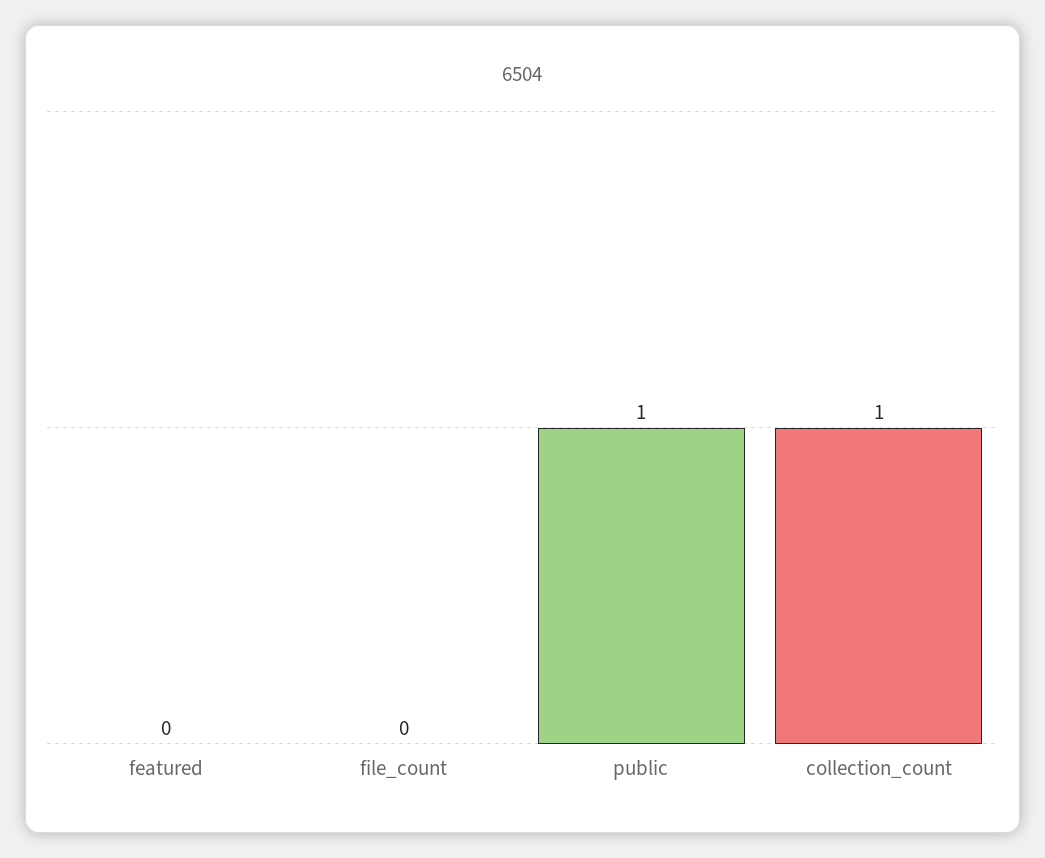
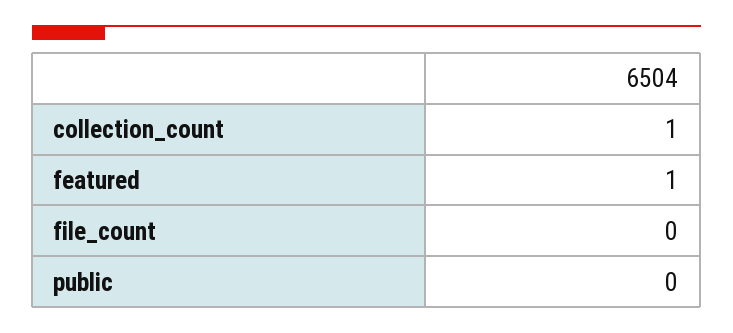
  {
-   "featured": 0,
+   "featured": 1,
    "file_count": 0,
-   "public": 1,
+   "public": 0,
    "collection_count": 1
  }

